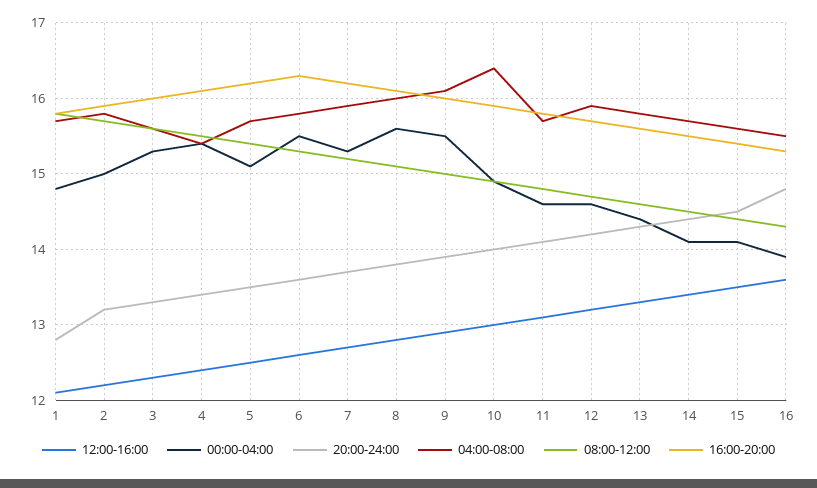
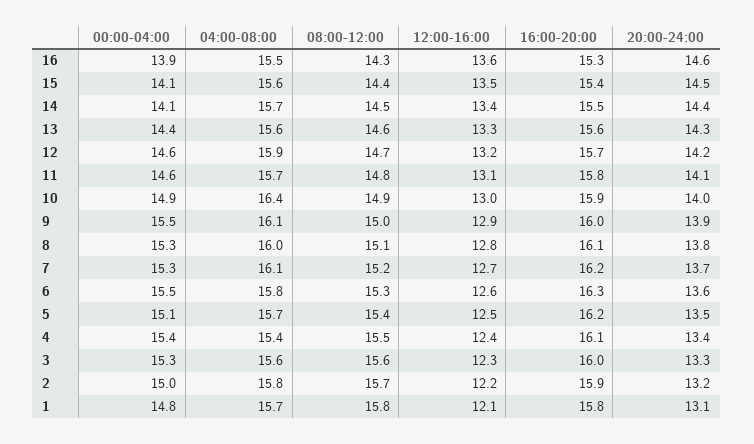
  {
    "12:00-16:00": {
      "1": 12.1,
      "2": 12.2,
      "3": 12.3,
      "4": 12.4,
      "5": 12.5,
      "6": 12.6,
      "7": 12.7,
      "8": 12.8,
      "9": 12.9,
      "10": 13,
      "11": 13.1,
      "12": 13.2,
      "13": 13.3,
      "14": 13.4,
      "15": 13.5,
      "16": 13.6
    },
    "00:00-04:00": {
      "1": 14.8,
      "2": 15,
      "3": 15.3,
      "4": 15.4,
      "5": 15.1,
      "6": 15.5,
      "7": 15.3,
-     "8": 15.6,
+     "8": 15.3,
      "9": 15.5,
      "10": 14.9,
      "11": 14.6,
      "12": 14.6,
      "13": 14.4,
      "14": 14.1,
      "15": 14.1,
      "16": 13.9
    },
    "20:00-24:00": {
-     "1": 12.8,
+     "1": 13.1,
      "2": 13.2,
      "3": 13.3,
      "4": 13.4,
      "5": 13.5,
      "6": 13.6,
      "7": 13.7,
      "8": 13.8,
      "9": 13.9,
      "10": 14,
      "11": 14.1,
      "12": 14.2,
      "13": 14.3,
      "14": 14.4,
      "15": 14.5,
-     "16": 14.8
+     "16": 14.6
    },
    "04:00-08:00": {
      "1": 15.7,
      "2": 15.8,
      "3": 15.6,
      "4": 15.4,
      "5": 15.7,
      "6": 15.8,
-     "7": 15.9,
+     "7": 16.1,
      "8": 16,
      "9": 16.1,
      "10": 16.4,
      "11": 15.7,
      "12": 15.9,
-     "13": 15.8,
+     "13": 15.6,
      "14": 15.7,
      "15": 15.6,
      "16": 15.5
    },
    "08:00-12:00": {
      "1": 15.8,
      "2": 15.7,
      "3": 15.6,
      "4": 15.5,
      "5": 15.4,
      "6": 15.3,
      "7": 15.2,
      "8": 15.1,
      "9": 15,
      "10": 14.9,
      "11": 14.8,
      "12": 14.7,
      "13": 14.6,
      "14": 14.5,
      "15": 14.4,
      "16": 14.3
    },
    "16:00-20:00": {
      "1": 15.8,
      "2": 15.9,
      "3": 16,
      "4": 16.1,
      "5": 16.2,
      "6": 16.3,
      "7": 16.2,
      "8": 16.1,
      "9": 16,
      "10": 15.9,
      "11": 15.8,
      "12": 15.7,
      "13": 15.6,
      "14": 15.5,
      "15": 15.4,
      "16": 15.3
    }
  }

